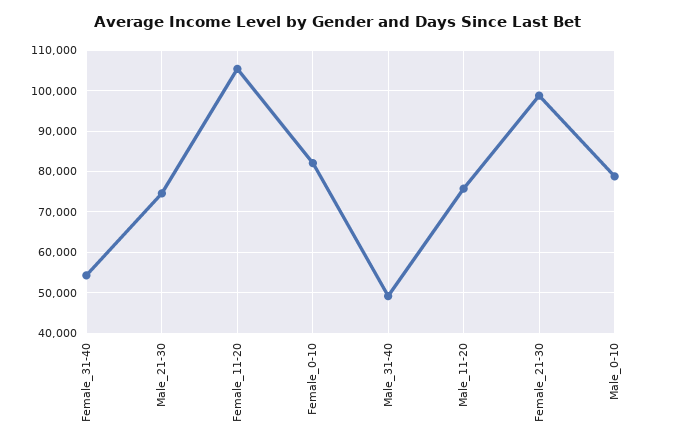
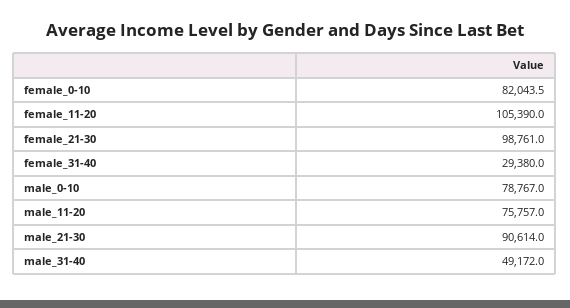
  {
-   "Female_31-40": 54000,
+   "Female_31-40": 29380,
-   "Male_21-30": 74000,
+   "Male_21-30": 90614,
    "Female_11-20": 105390,
    "Female_0-10": 82043.5,
    "Male_31-40": 49172,
    "Male_11-20": 75757,
    "Female_21-30": 98761,
    "Male_0-10": 78767
  }

